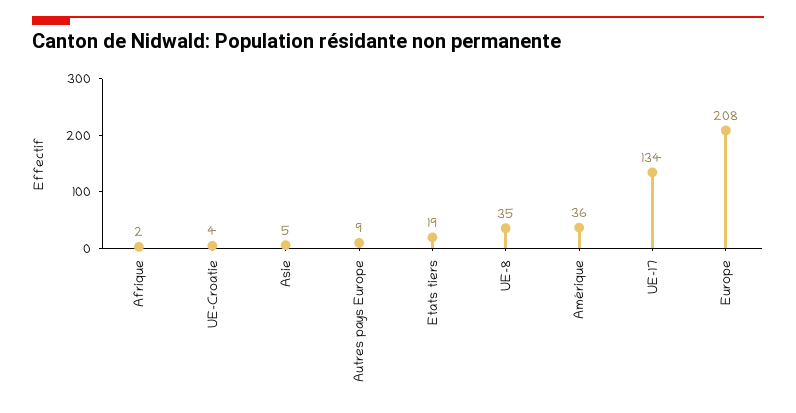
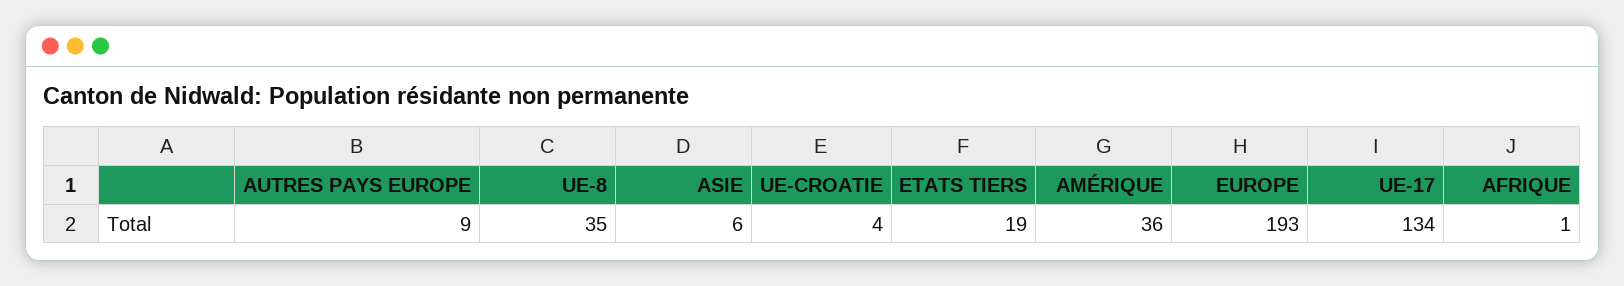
  {
-   "Afrique": 2,
+   "Afrique": 1,
    "UE-Croatie": 4,
-   "Asie": 5,
+   "Asie": 6,
    "Autres pays Europe": 9,
    "Etats tiers": 19,
    "UE-8": 35,
    "Amérique": 36,
    "UE-17": 134,
-   "Europe": 208
+   "Europe": 193
  }

